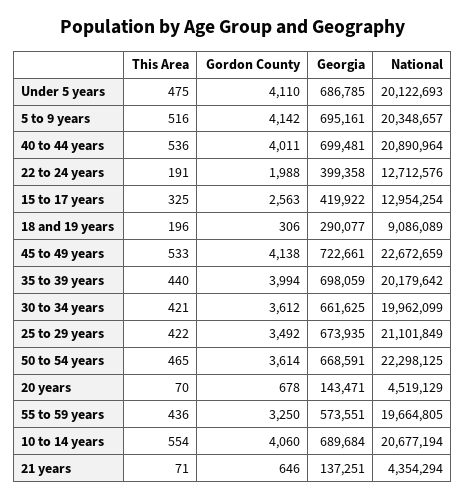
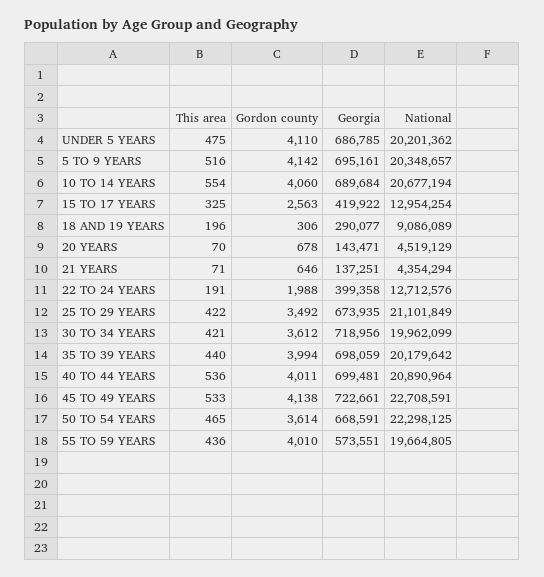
  {
    "This Area": {
      "Under 5 years": 475,
      "5 to 9 years": 516,
      "40 to 44 years": 536,
      "22 to 24 years": 191,
      "15 to 17 years": 325,
      "18 and 19 years": 196,
      "45 to 49 years": 533,
      "35 to 39 years": 440,
      "30 to 34 years": 421,
      "25 to 29 years": 422,
      "50 to 54 years": 465,
      "20 years": 70,
      "55 to 59 years": 436,
      "10 to 14 years": 554,
      "21 years": 71
    },
    "Gordon County": {
      "Under 5 years": 4110,
      "5 to 9 years": 4142,
      "40 to 44 years": 4011,
      "22 to 24 years": 1988,
      "15 to 17 years": 2563,
      "18 and 19 years": 306,
      "45 to 49 years": 4138,
      "35 to 39 years": 3994,
      "30 to 34 years": 3612,
      "25 to 29 years": 3492,
      "50 to 54 years": 3614,
      "20 years": 678,
-     "55 to 59 years": 3250,
+     "55 to 59 years": 4010,
      "10 to 14 years": 4060,
      "21 years": 646
    },
    "Georgia": {
      "Under 5 years": 686785,
      "5 to 9 years": 695161,
      "40 to 44 years": 699481,
      "22 to 24 years": 399358,
      "15 to 17 years": 419922,
      "18 and 19 years": 290077,
      "45 to 49 years": 722661,
      "35 to 39 years": 698059,
-     "30 to 34 years": 661625,
+     "30 to 34 years": 718956,
      "25 to 29 years": 673935,
      "50 to 54 years": 668591,
      "20 years": 143471,
      "55 to 59 years": 573551,
      "10 to 14 years": 689684,
      "21 years": 137251
    },
    "National": {
-     "Under 5 years": 20122693,
+     "Under 5 years": 20201362,
      "5 to 9 years": 20348657,
      "40 to 44 years": 20890964,
      "22 to 24 years": 12712576,
      "15 to 17 years": 12954254,
      "18 and 19 years": 9086089,
-     "45 to 49 years": 22672659,
+     "45 to 49 years": 22708591,
      "35 to 39 years": 20179642,
      "30 to 34 years": 19962099,
      "25 to 29 years": 21101849,
      "50 to 54 years": 22298125,
      "20 years": 4519129,
      "55 to 59 years": 19664805,
      "10 to 14 years": 20677194,
      "21 years": 4354294
    }
  }

